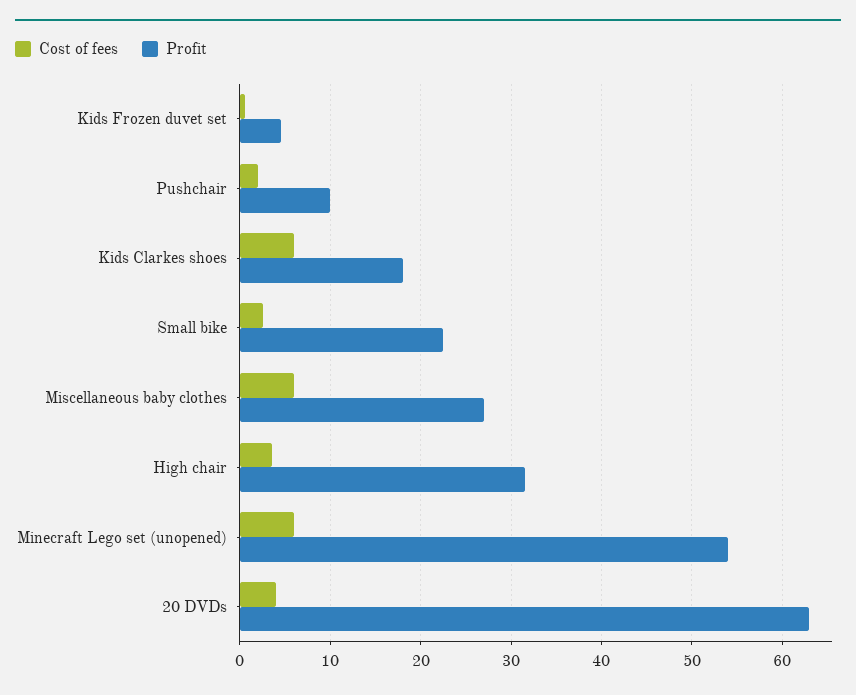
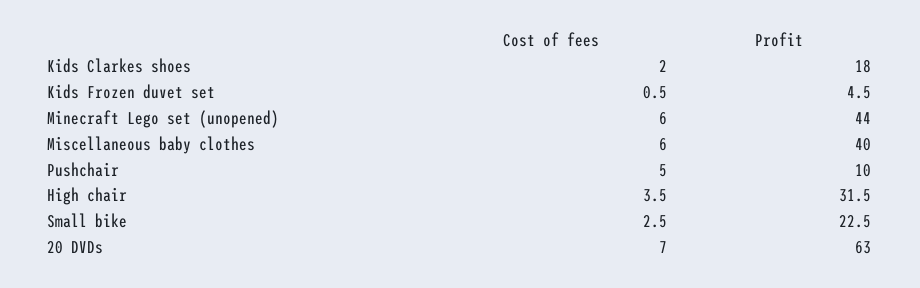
  {
    "Cost of fees": {
      "Kids Frozen duvet set": 0.5,
-     "Pushchair": 2,
+     "Pushchair": 5,
-     "Kids Clarkes shoes": 6,
+     "Kids Clarkes shoes": 2,
      "Small bike": 2.5,
      "Miscellaneous baby clothes": 6,
      "High chair": 3.5,
      "Minecraft Lego set (unopened)": 6,
-     "20 DVDs": 4
+     "20 DVDs": 7
    },
    "Profit": {
      "Kids Frozen duvet set": 4.5,
      "Pushchair": 10,
      "Kids Clarkes shoes": 18,
      "Small bike": 22.5,
-     "Miscellaneous baby clothes": 27,
+     "Miscellaneous baby clothes": 40,
      "High chair": 31.5,
-     "Minecraft Lego set (unopened)": 54,
+     "Minecraft Lego set (unopened)": 44,
      "20 DVDs": 63
    }
  }

